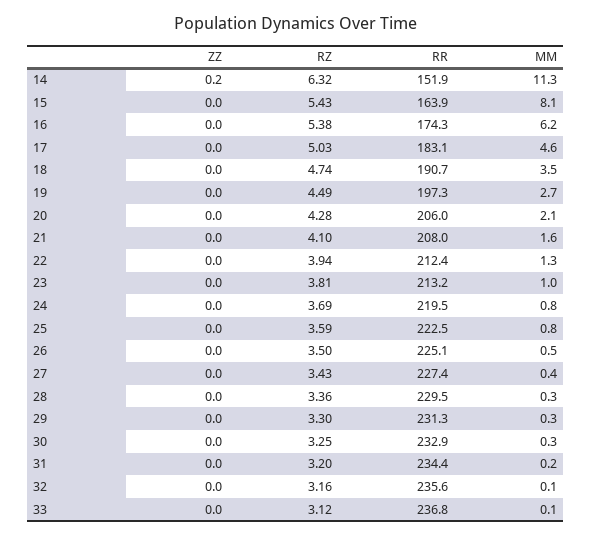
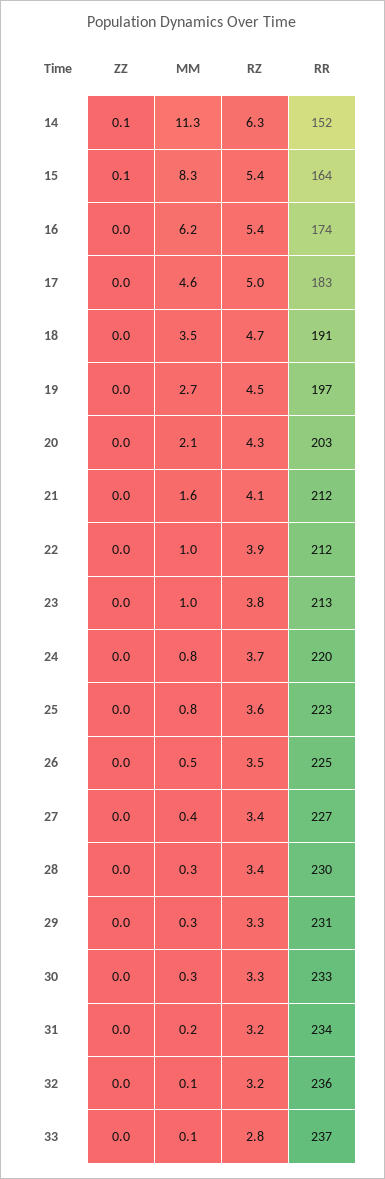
  {
    "ZZ": {
-     "14": 0.2,
+     "14": 0.1,
-     "15": 0,
+     "15": 0.1,
      "16": 0,
      "17": 0,
      "18": 0,
      "19": 0,
      "20": 0,
      "21": 0,
      "22": 0,
      "23": 0,
      "24": 0,
      "25": 0,
      "26": 0,
      "27": 0,
      "28": 0,
      "29": 0,
      "30": 0,
      "31": 0,
      "32": 0,
      "33": 0
    },
    "RZ": {
      "14": 6.32,
      "15": 5.43,
      "16": 5.38,
      "17": 5.03,
      "18": 4.74,
      "19": 4.49,
      "20": 4.28,
      "21": 4.1,
      "22": 3.94,
      "23": 3.81,
      "24": 3.69,
      "25": 3.59,
      "26": 3.5,
      "27": 3.43,
      "28": 3.36,
      "29": 3.3,
      "30": 3.25,
      "31": 3.2,
      "32": 3.16,
-     "33": 3.12
+     "33": 2.8
    },
    "RR": {
      "14": 151.9,
      "15": 163.9,
      "16": 174.3,
      "17": 183.1,
      "18": 190.7,
      "19": 197.3,
-     "20": 206,
+     "20": 203,
-     "21": 208,
+     "21": 212,
      "22": 212.4,
      "23": 213.2,
      "24": 219.5,
      "25": 222.5,
      "26": 225.1,
      "27": 227.4,
      "28": 229.5,
      "29": 231.3,
      "30": 232.9,
      "31": 234.4,
      "32": 235.6,
      "33": 236.8
    },
    "MM": {
      "14": 11.3,
-     "15": 8.1,
+     "15": 8.3,
      "16": 6.2,
      "17": 4.6,
      "18": 3.5,
      "19": 2.7,
      "20": 2.1,
      "21": 1.6,
-     "22": 1.3,
+     "22": 1,
      "23": 1,
      "24": 0.8,
      "25": 0.8,
      "26": 0.5,
      "27": 0.4,
      "28": 0.3,
      "29": 0.3,
      "30": 0.3,
      "31": 0.2,
      "32": 0.1,
      "33": 0.1
    }
  }

